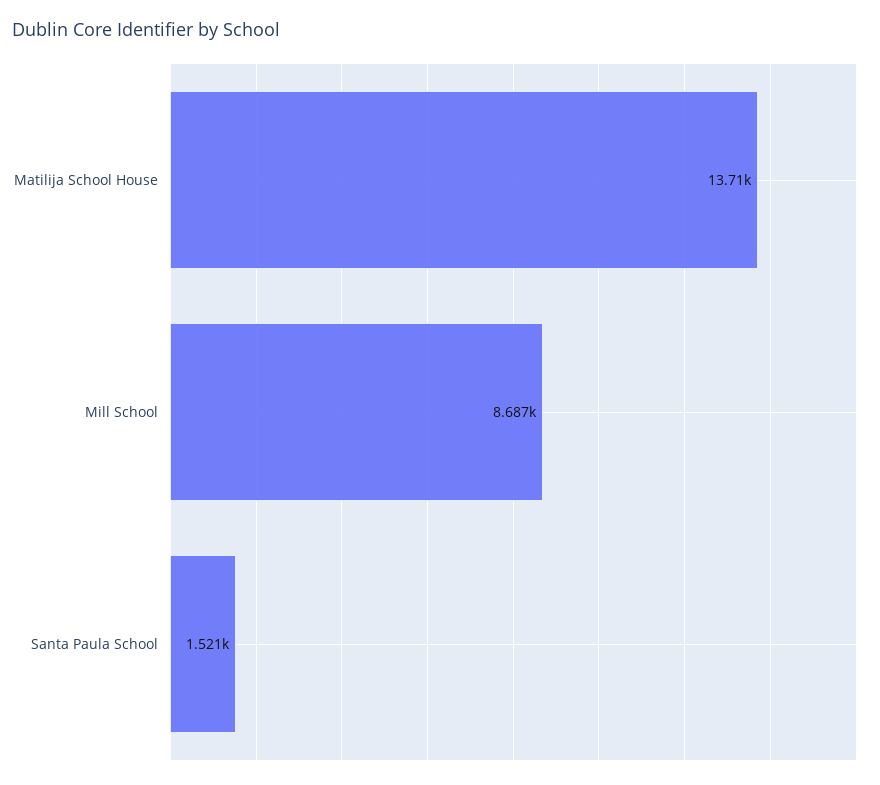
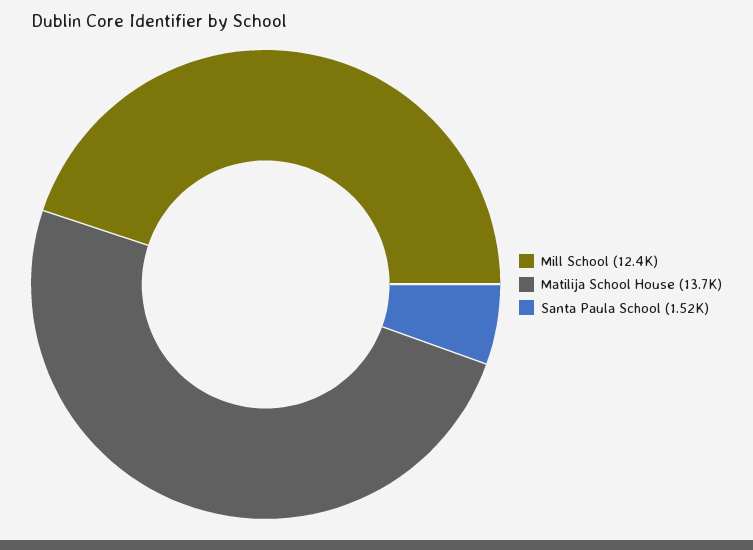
  {
    "Matilija School House": 13710,
-   "Mill School": 8687,
+   "Mill School": 12400,
    "Santa Paula School": 1521
  }

